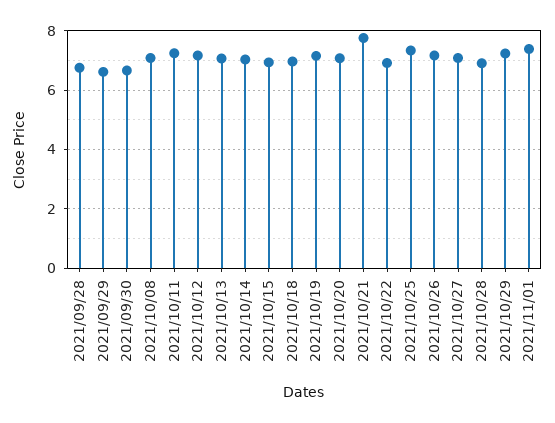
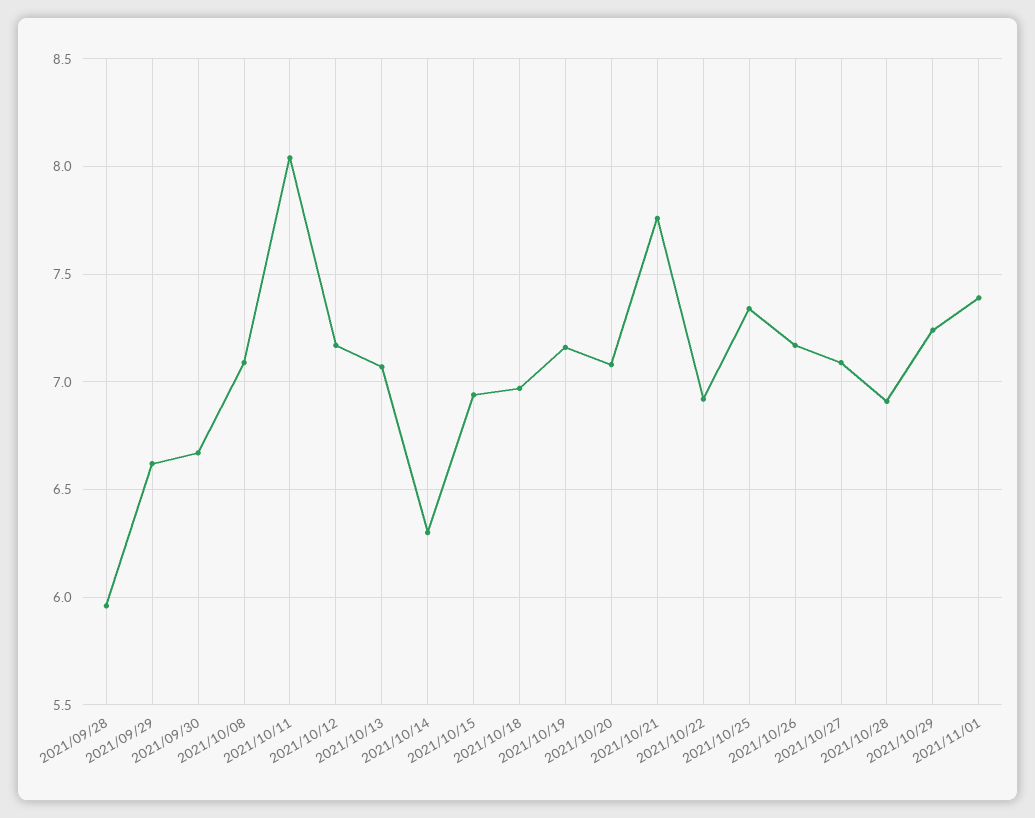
  {
-   "2021/09/28": 6.75,
+   "2021/09/28": 5.95,
    "2021/09/29": 6.6,
    "2021/09/30": 6.65,
    "2021/10/08": 7.1,
-   "2021/10/11": 7.25,
+   "2021/10/11": 8.05,
    "2021/10/12": 7.15,
    "2021/10/13": 7.05,
-   "2021/10/14": 7,
+   "2021/10/14": 6.3,
    "2021/10/15": 6.95,
    "2021/10/18": 6.95,
    "2021/10/19": 7.15,
    "2021/10/20": 7.1,
    "2021/10/21": 7.75,
    "2021/10/22": 6.9,
    "2021/10/25": 7.35,
    "2021/10/26": 7.15,
    "2021/10/27": 7.1,
    "2021/10/28": 6.9,
    "2021/10/29": 7.25,
    "2021/11/01": 7.4
  }

